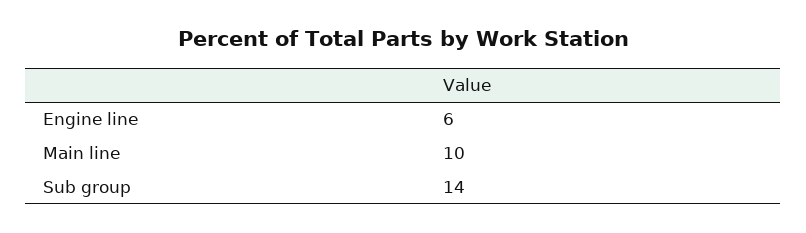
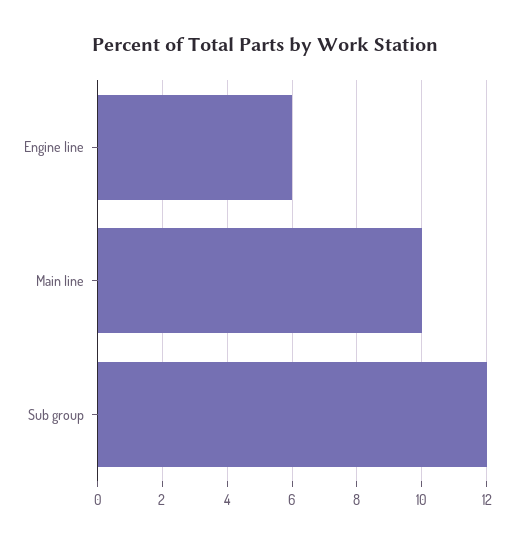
  {
    "Engine line": 6,
    "Main line": 10,
-   "Sub group": 14
+   "Sub group": 12
  }

